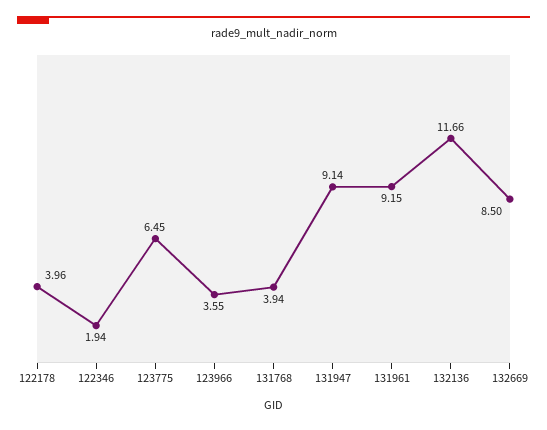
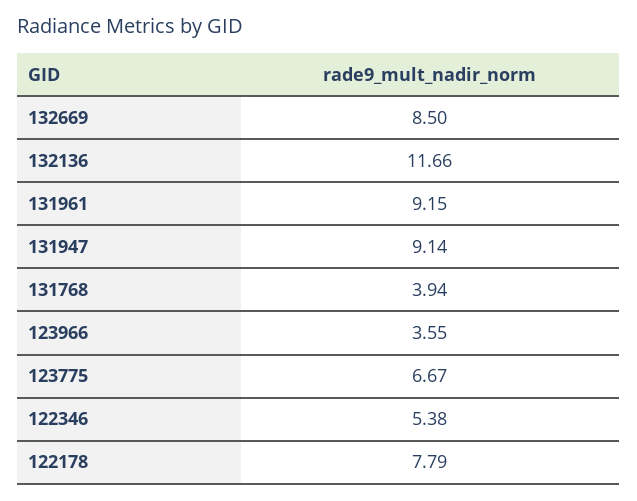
  {
-   "122178": 3.96,
+   "122178": 7.79,
-   "122346": 1.94,
+   "122346": 5.38,
-   "123775": 6.45,
+   "123775": 6.67,
    "123966": 3.55,
    "131768": 3.94,
    "131947": 9.14,
    "131961": 9.15,
    "132136": 11.66,
    "132669": 8.5
  }

